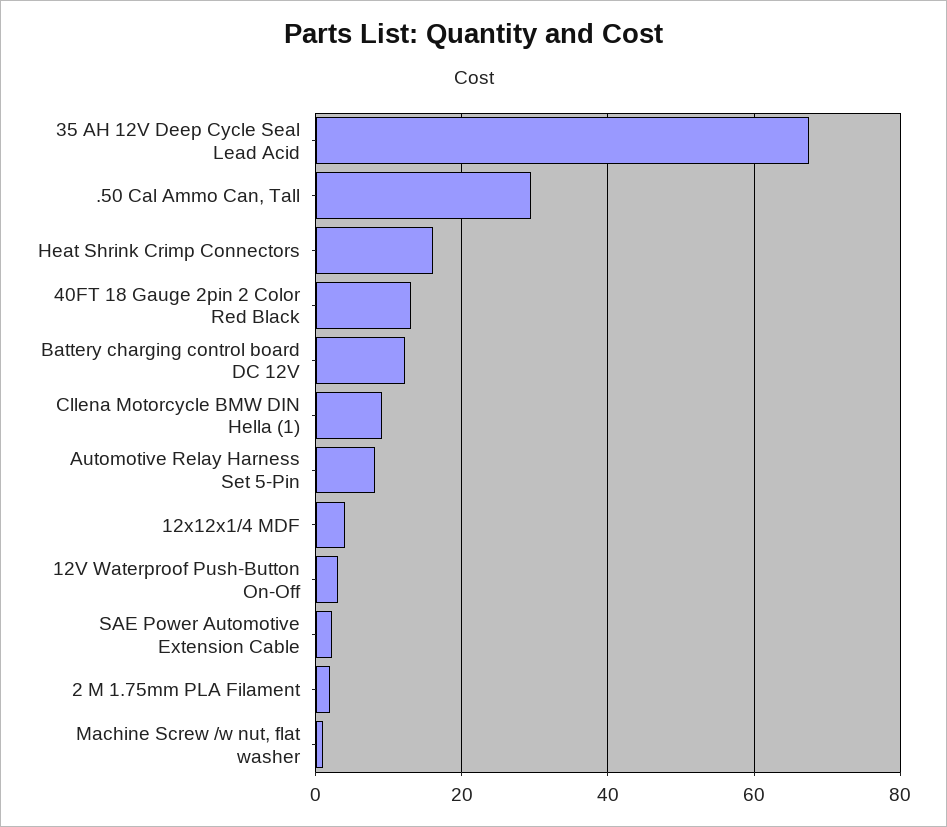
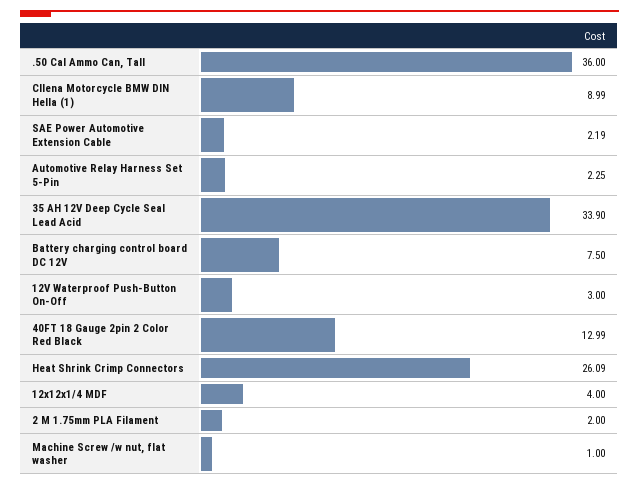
  {
-   "35 AH 12V Deep Cycle Seal Lead Acid": 68,
+   "35 AH 12V Deep Cycle Seal Lead Acid": 33.9,
-   ".50 Cal Ammo Can, Tall": 30,
+   ".50 Cal Ammo Can, Tall": 36,
-   "Heat Shrink Crimp Connectors": 16,
+   "Heat Shrink Crimp Connectors": 26.09,
    "40FT 18 Gauge 2pin 2 Color Red Black": 12.99,
-   "Battery charging control board DC 12V": 12,
+   "Battery charging control board DC 12V": 7.5,
    "Cllena Motorcycle BMW DIN Hella (1)": 8.99,
-   "Automotive Relay Harness Set 5-Pin": 8,
+   "Automotive Relay Harness Set 5-Pin": 2.25,
    "12x12x1/4 MDF": 4,
    "12V Waterproof Push-Button On-Off": 3,
    "SAE Power Automotive Extension Cable": 2.19,
    "2 M 1.75mm PLA Filament": 2,
    "Machine Screw /w nut, flat washer": 1
  }

